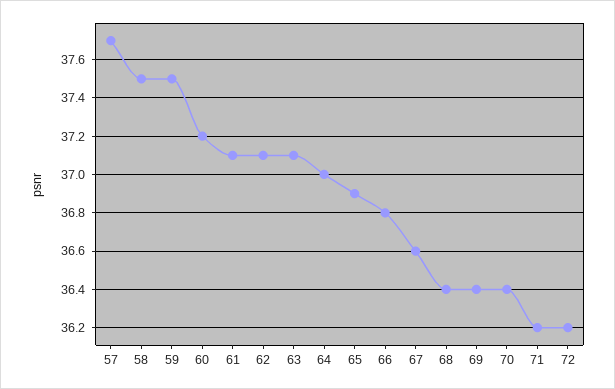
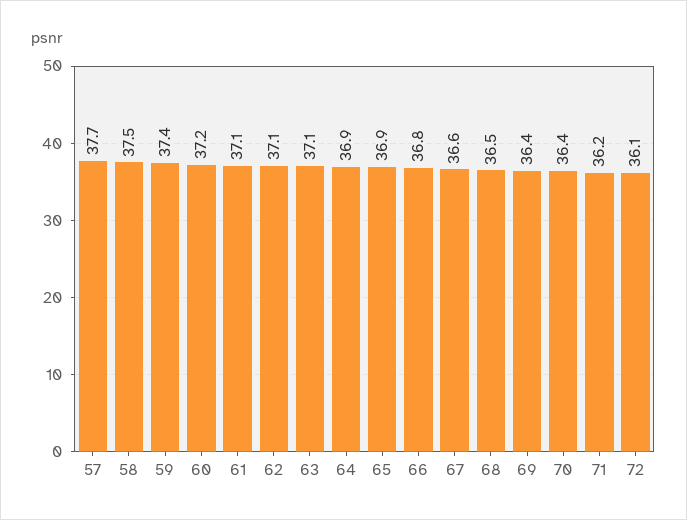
  {
    "57": 37.7,
    "58": 37.5,
-   "59": 37.5,
+   "59": 37.4,
    "60": 37.2,
    "61": 37.1,
    "62": 37.1,
    "63": 37.1,
-   "64": 37,
+   "64": 36.9,
    "65": 36.9,
    "66": 36.8,
    "67": 36.6,
-   "68": 36.4,
+   "68": 36.5,
    "69": 36.4,
    "70": 36.4,
    "71": 36.2,
-   "72": 36.2
+   "72": 36.1
  }

